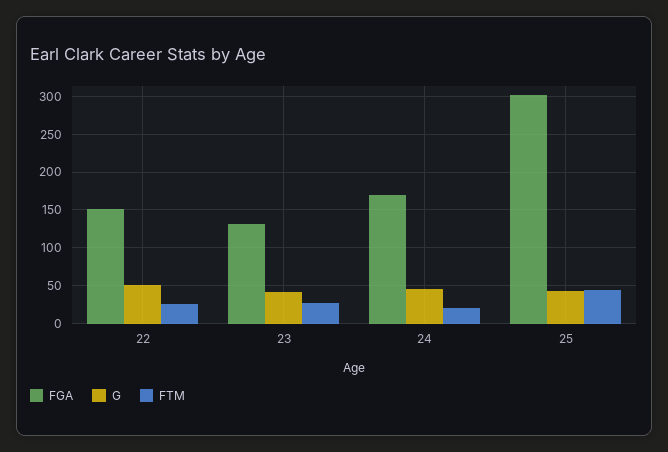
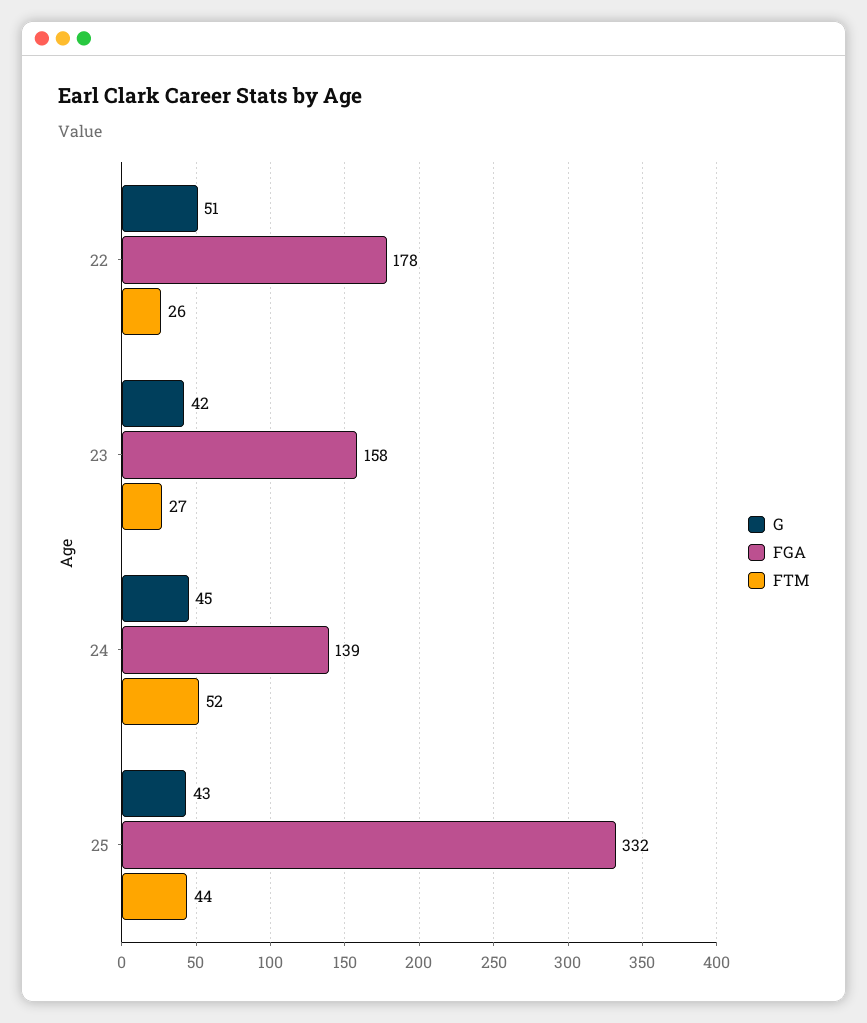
  {
    "FGA": {
-     "22": 150,
+     "22": 178,
-     "23": 130,
+     "23": 158,
-     "24": 170,
+     "24": 139,
-     "25": 300
+     "25": 332
    },
    "G": {
      "22": 51,
      "23": 42,
      "24": 45,
      "25": 43
    },
    "FTM": {
      "22": 26,
      "23": 27,
-     "24": 20,
+     "24": 52,
      "25": 44
    }
  }

